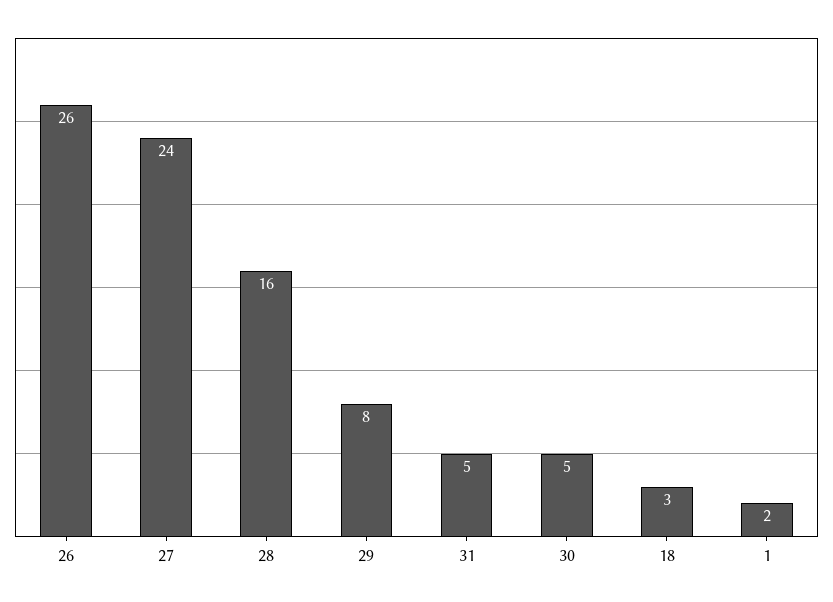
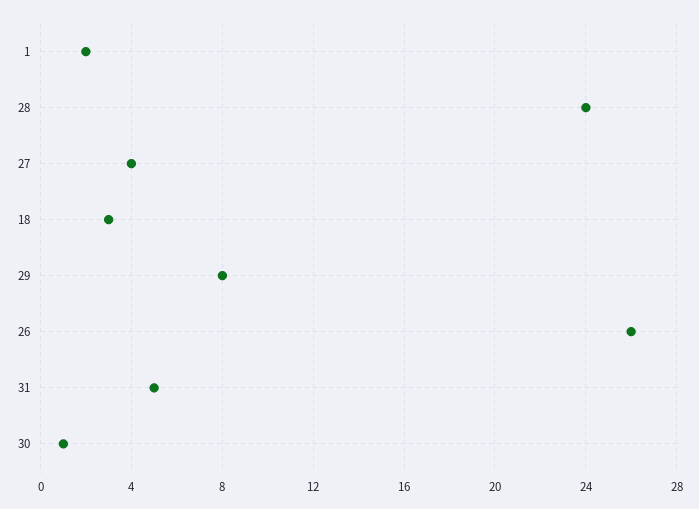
  {
    "26": 26,
-   "27": 24,
+   "27": 4,
-   "28": 16,
+   "28": 24,
    "29": 8,
    "31": 5,
-   "30": 5,
+   "30": 1,
    "18": 3,
    "1": 2
  }

